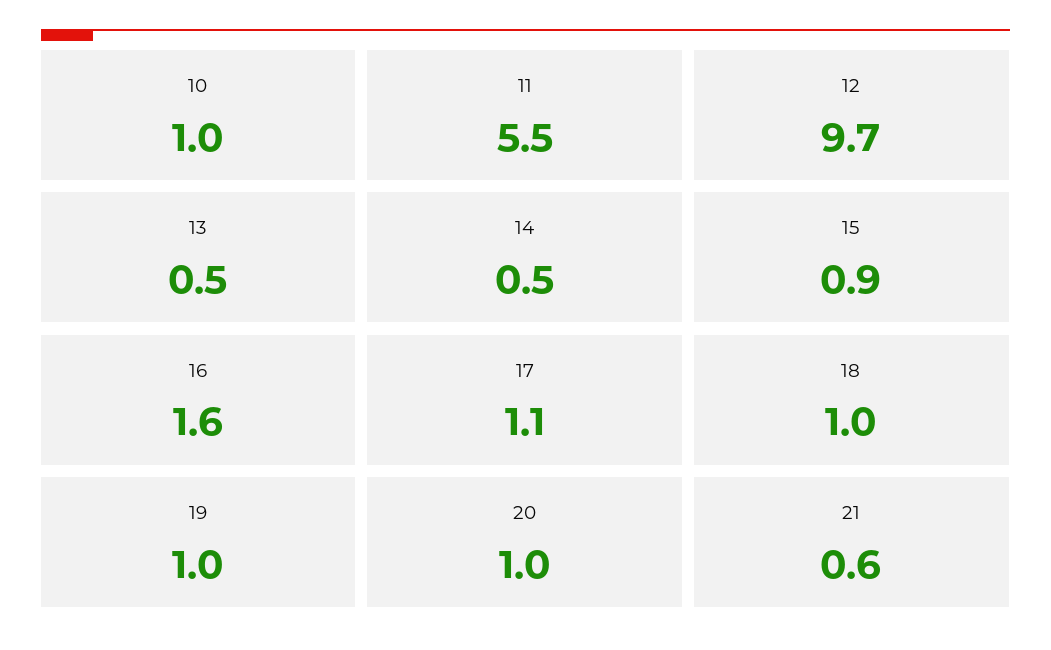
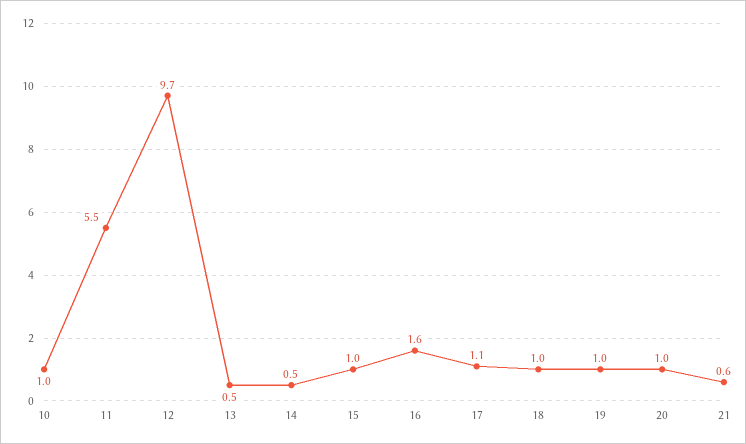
  {
    "10": 1,
    "11": 5.5,
    "12": 9.7,
    "13": 0.5,
    "14": 0.5,
-   "15": 0.9,
+   "15": 1,
    "16": 1.6,
    "17": 1.1,
    "18": 1,
    "19": 1,
    "20": 1,
    "21": 0.6
  }

